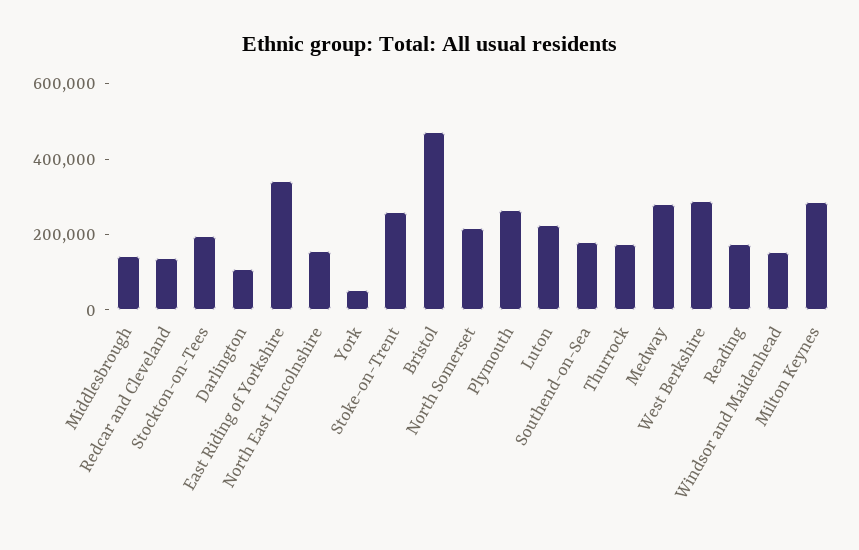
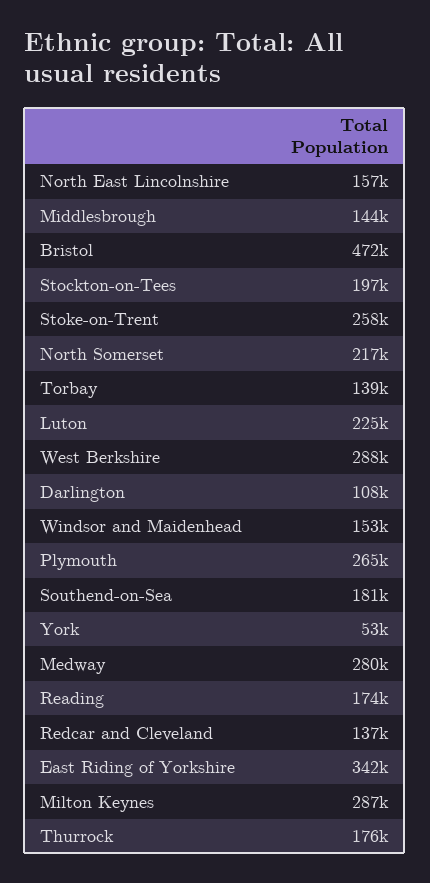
  {
    "Middlesbrough": 144000,
    "Redcar and Cleveland": 137000,
    "Stockton-on-Tees": 197000,
    "Darlington": 108000,
    "East Riding of Yorkshire": 342000,
    "North East Lincolnshire": 157000,
    "York": 53000,
    "Stoke-on-Trent": 258000,
    "Bristol": 472000,
    "North Somerset": 217000,
    "Plymouth": 265000,
    "Luton": 225000,
    "Southend-on-Sea": 181000,
    "Thurrock": 176000,
    "Medway": 280000,
    "West Berkshire": 288000,
    "Reading": 174000,
    "Windsor and Maidenhead": 153000,
-   "Milton Keynes": 287000
+   "Milton Keynes": 287000,
+   "Torbay": 139000
  }

